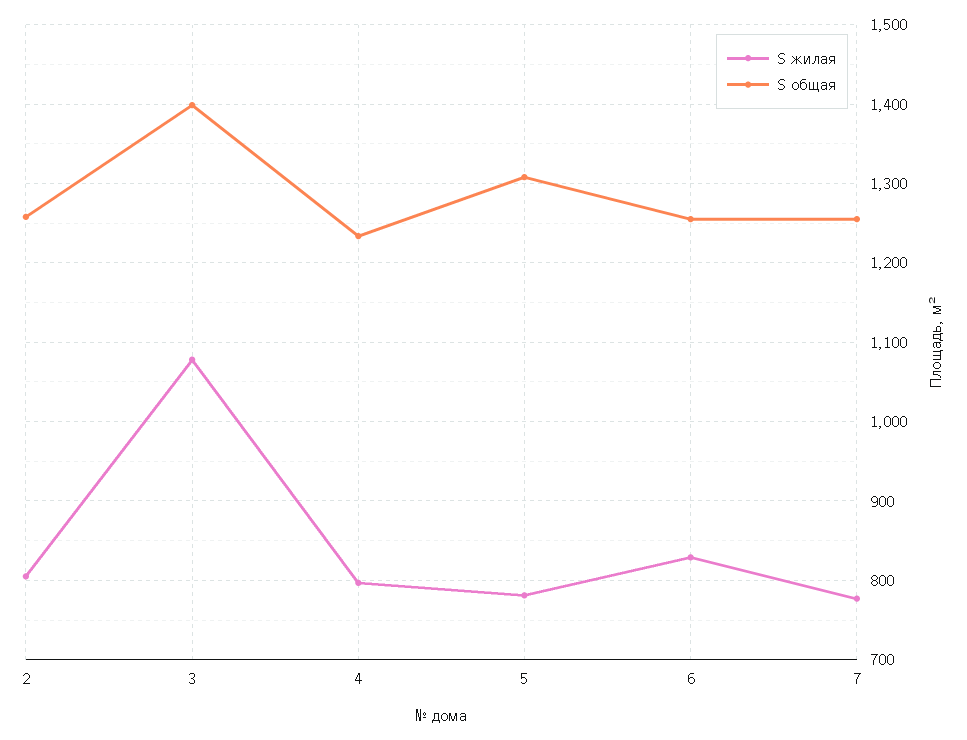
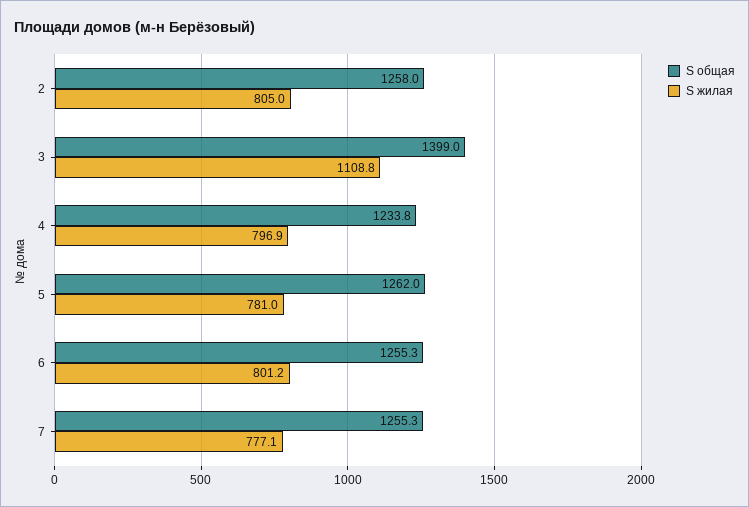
  {
    "S жилая": {
      "2": 805,
-     "3": 1080,
+     "3": 1108.8,
      "4": 796.9,
      "5": 781,
-     "6": 830,
+     "6": 801.2,
      "7": 777.1
    },
    "S общая": {
      "2": 1258,
      "3": 1399,
      "4": 1233.8,
-     "5": 1310,
+     "5": 1262,
      "6": 1255.3,
      "7": 1255.3
    }
  }

